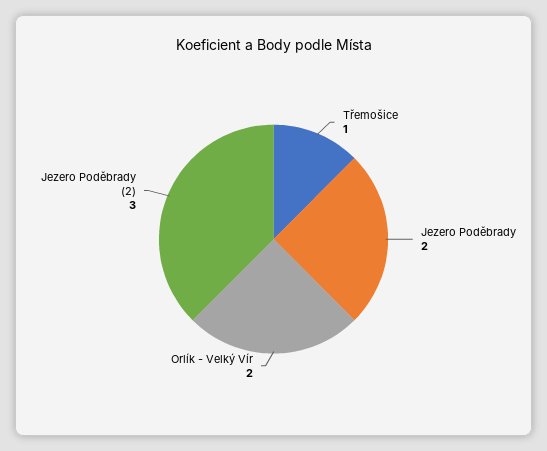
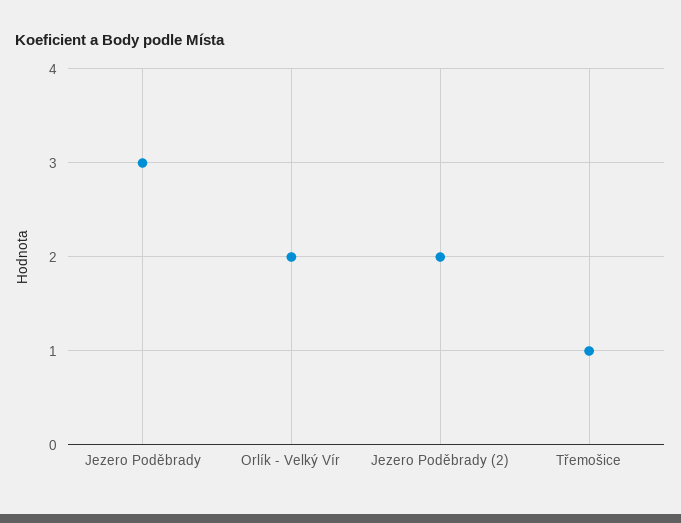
  {
    "Třemošice": 1,
-   "Jezero Poděbrady": 2,
+   "Jezero Poděbrady": 3,
    "Orlík - Velký Vír": 2,
-   "Jezero Poděbrady (2)": 3
+   "Jezero Poděbrady (2)": 2
  }

